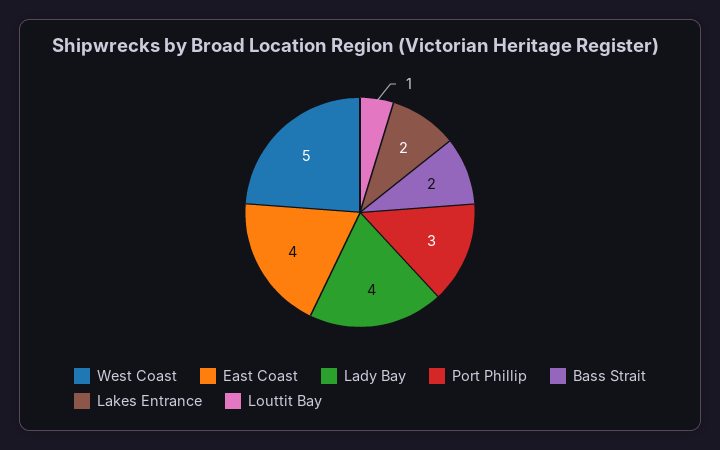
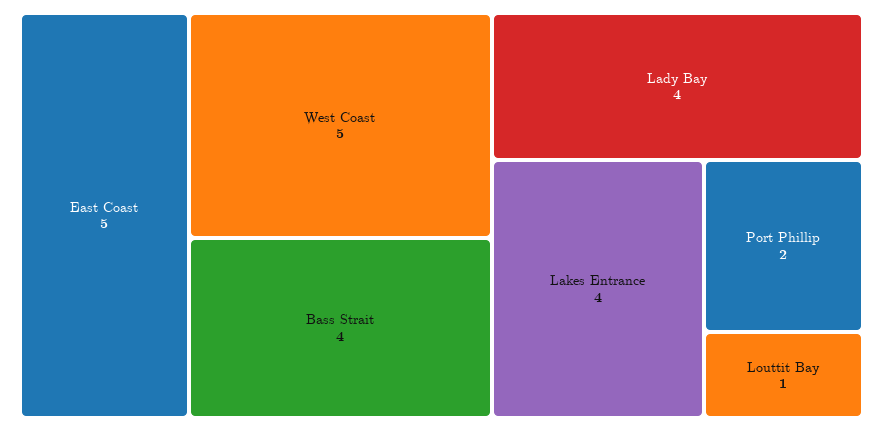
  {
    "West Coast": 5,
-   "East Coast": 4,
+   "East Coast": 5,
    "Lady Bay": 4,
-   "Port Phillip": 3,
+   "Port Phillip": 2,
-   "Bass Strait": 2,
+   "Bass Strait": 4,
-   "Lakes Entrance": 2,
+   "Lakes Entrance": 4,
    "Louttit Bay": 1
  }

